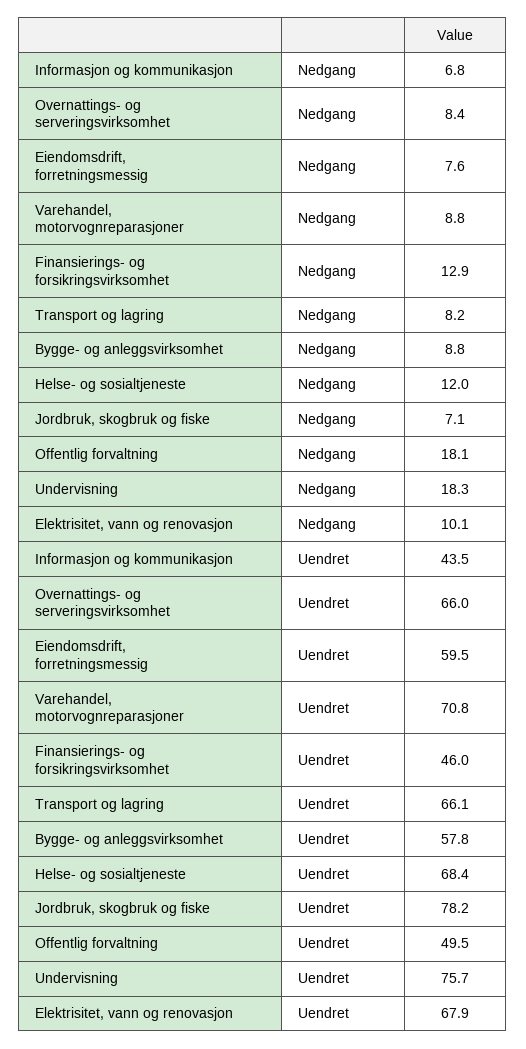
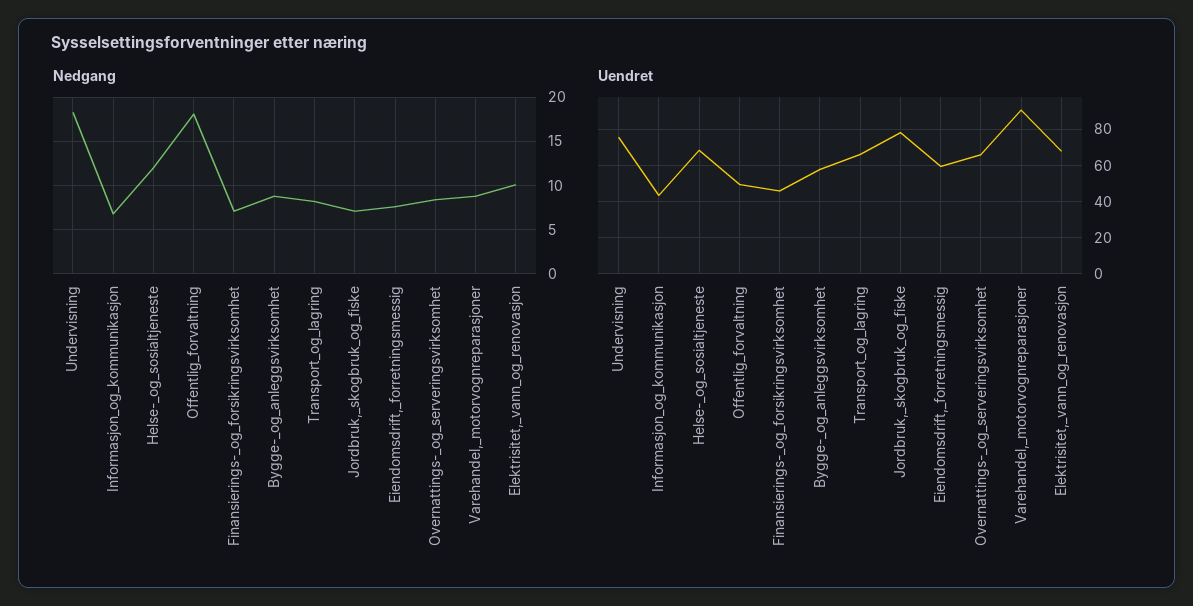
  {
    "Nedgang": {
      "Informasjon og kommunikasjon": 6.8,
      "Overnattings- og serveringsvirksomhet": 8.4,
      "Eiendomsdrift, forretningsmessig": 7.6,
      "Varehandel, motorvognreparasjoner": 8.8,
-     "Finansierings- og forsikringsvirksomhet": 12.9,
+     "Finansierings- og forsikringsvirksomhet": 7,
      "Transport og lagring": 8.2,
      "Bygge- og anleggsvirksomhet": 8.8,
      "Helse- og sosialtjeneste": 12,
      "Jordbruk, skogbruk og fiske": 7.1,
      "Offentlig forvaltning": 18.1,
      "Undervisning": 18.3,
      "Elektrisitet, vann og renovasjon": 10.1
    },
    "Uendret": {
      "Informasjon og kommunikasjon": 43.5,
      "Overnattings- og serveringsvirksomhet": 66,
      "Eiendomsdrift, forretningsmessig": 59.5,
-     "Varehandel, motorvognreparasjoner": 70.8,
+     "Varehandel, motorvognreparasjoner": 90,
      "Finansierings- og forsikringsvirksomhet": 46,
      "Transport og lagring": 66.1,
      "Bygge- og anleggsvirksomhet": 57.8,
      "Helse- og sosialtjeneste": 68.4,
      "Jordbruk, skogbruk og fiske": 78.2,
      "Offentlig forvaltning": 49.5,
      "Undervisning": 75.7,
      "Elektrisitet, vann og renovasjon": 67.9
    }
  }

